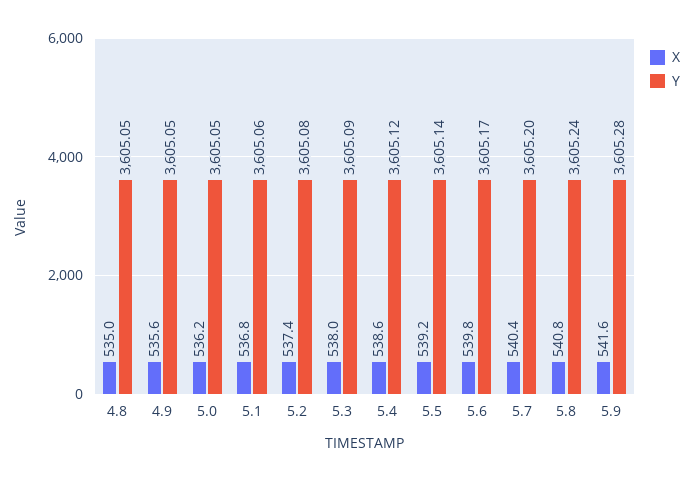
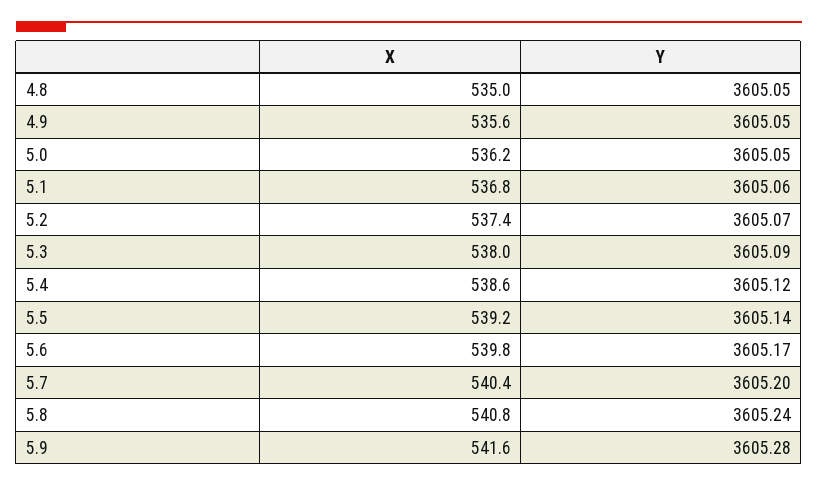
  {
    "X": {
      "4.8": 535,
      "4.9": 535.6,
      "5.0": 536.2,
      "5.1": 536.8,
      "5.2": 537.4,
      "5.3": 538,
      "5.4": 538.6,
      "5.5": 539.2,
      "5.6": 539.8,
      "5.7": 540.4,
      "5.8": 540.8,
      "5.9": 541.6
    },
    "Y": {
      "4.8": 3605.05,
      "4.9": 3605.05,
      "5.0": 3605.05,
      "5.1": 3605.06,
-     "5.2": 3605.08,
+     "5.2": 3605.07,
      "5.3": 3605.09,
      "5.4": 3605.12,
      "5.5": 3605.14,
      "5.6": 3605.17,
      "5.7": 3605.2,
      "5.8": 3605.24,
      "5.9": 3605.28
    }
  }

